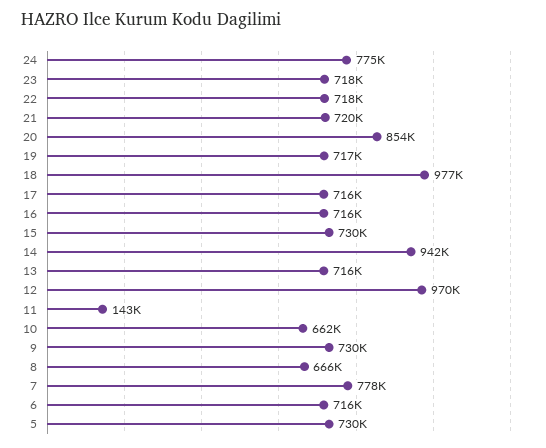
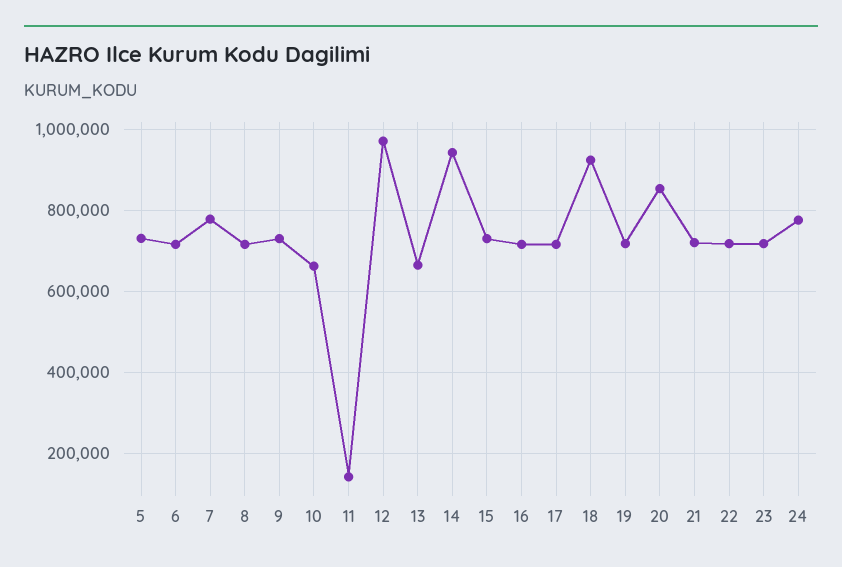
  {
    "24": 775000,
    "23": 718000,
    "22": 718000,
    "21": 720000,
    "20": 854000,
    "19": 717000,
-   "18": 977000,
+   "18": 920000,
    "17": 716000,
    "16": 716000,
    "15": 730000,
    "14": 942000,
-   "13": 716000,
+   "13": 660000,
    "12": 970000,
    "11": 143000,
    "10": 662000,
    "9": 730000,
-   "8": 666000,
+   "8": 720000,
    "7": 778000,
    "6": 716000,
    "5": 730000
  }

